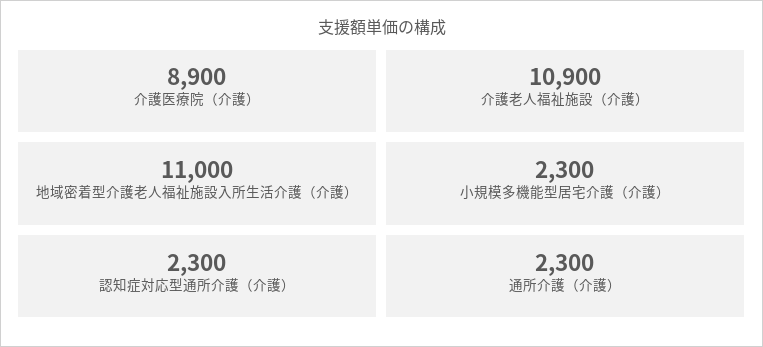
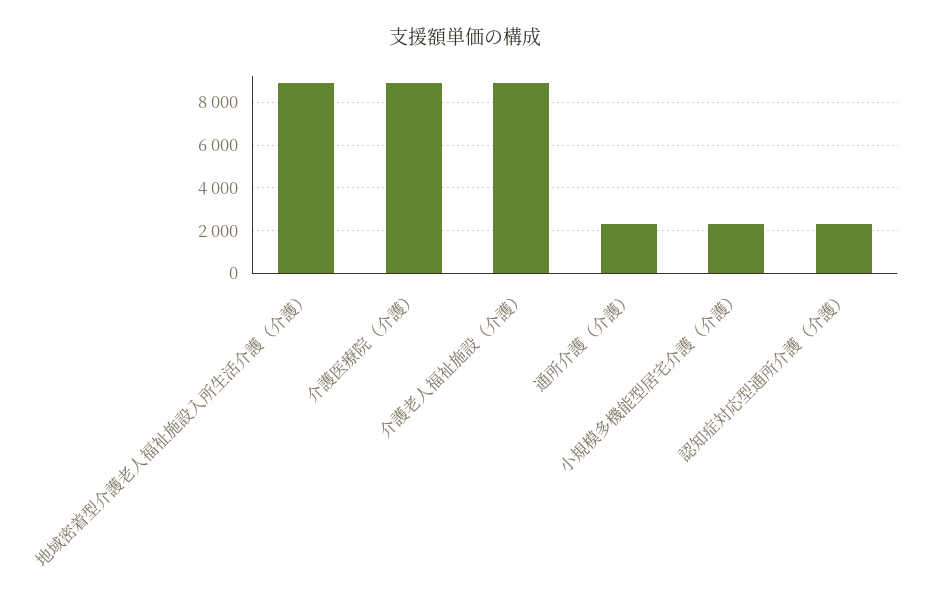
  {
    "介護医療院（介護）": 8900,
-   "介護老人福祉施設（介護）": 10900,
+   "介護老人福祉施設（介護）": 9000,
-   "地域密着型介護老人福祉施設入所生活介護（介護）": 11000,
+   "地域密着型介護老人福祉施設入所生活介護（介護）": 9000,
    "小規模多機能型居宅介護（介護）": 2300,
    "認知症対応型通所介護（介護）": 2300,
    "通所介護（介護）": 2300
  }

